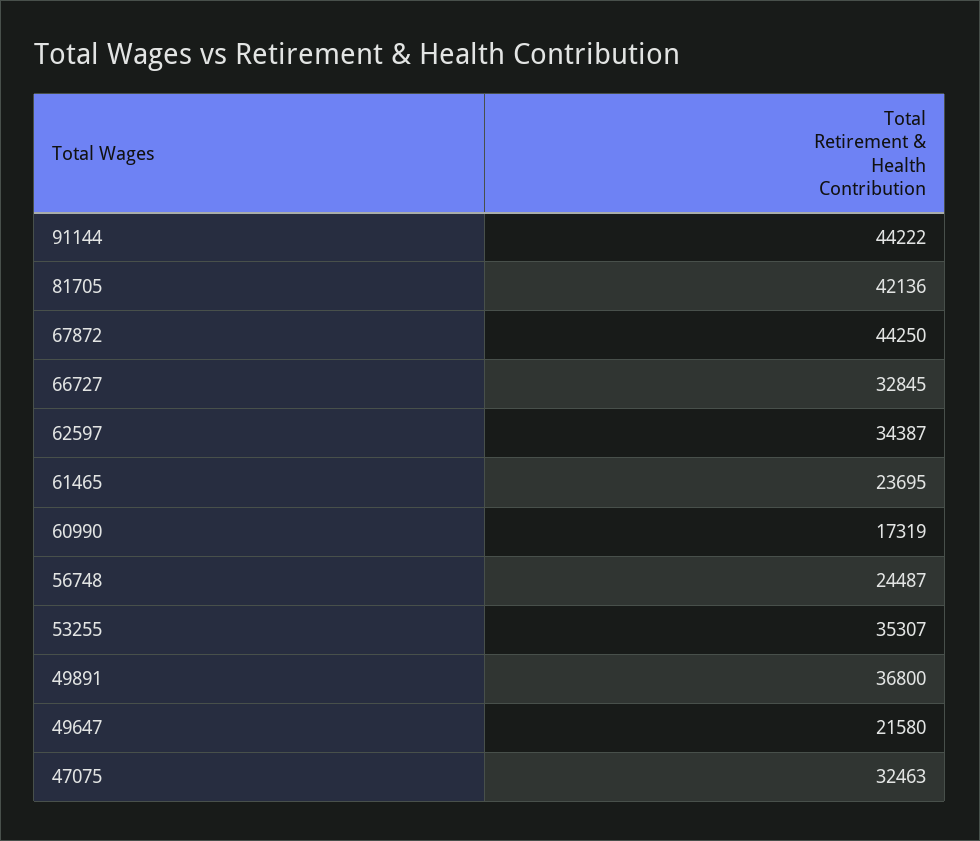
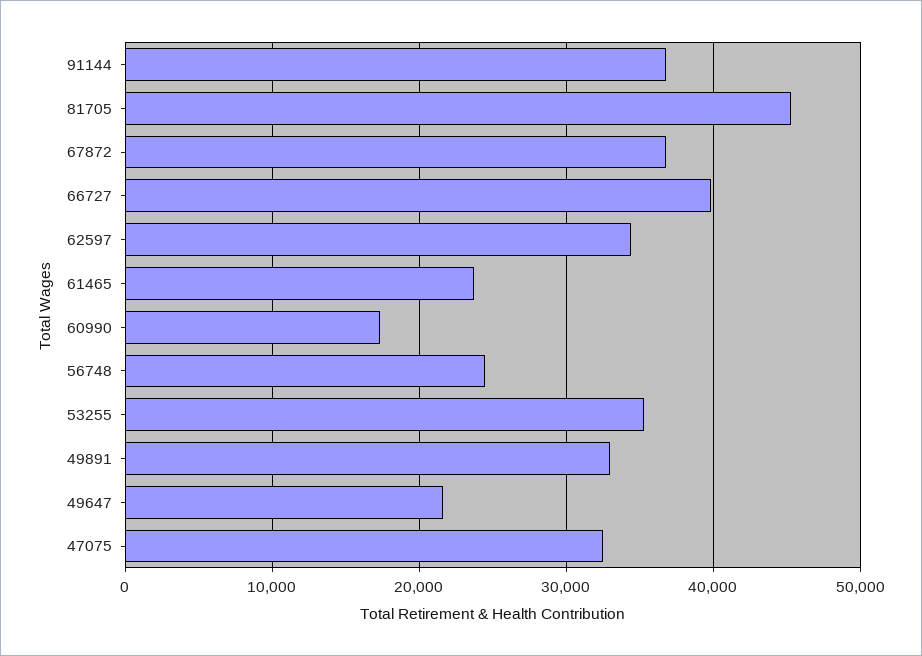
  {
-   "91144": 44222,
+   "91144": 37000,
-   "81705": 42136,
+   "81705": 45000,
-   "67872": 44250,
+   "67872": 37000,
-   "66727": 32845,
+   "66727": 40000,
    "62597": 34387,
    "61465": 23695,
    "60990": 17319,
    "56748": 24487,
    "53255": 35307,
-   "49891": 36800,
+   "49891": 33000,
    "49647": 21580,
    "47075": 32463
  }

